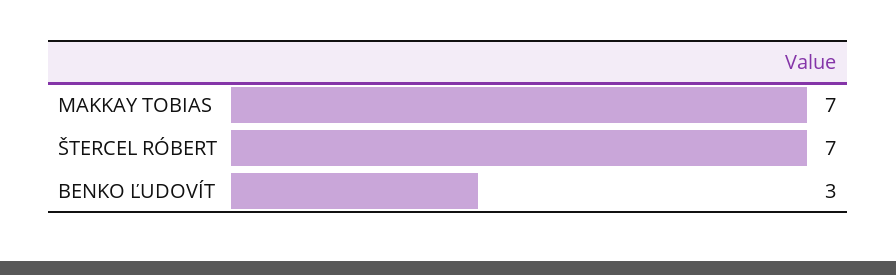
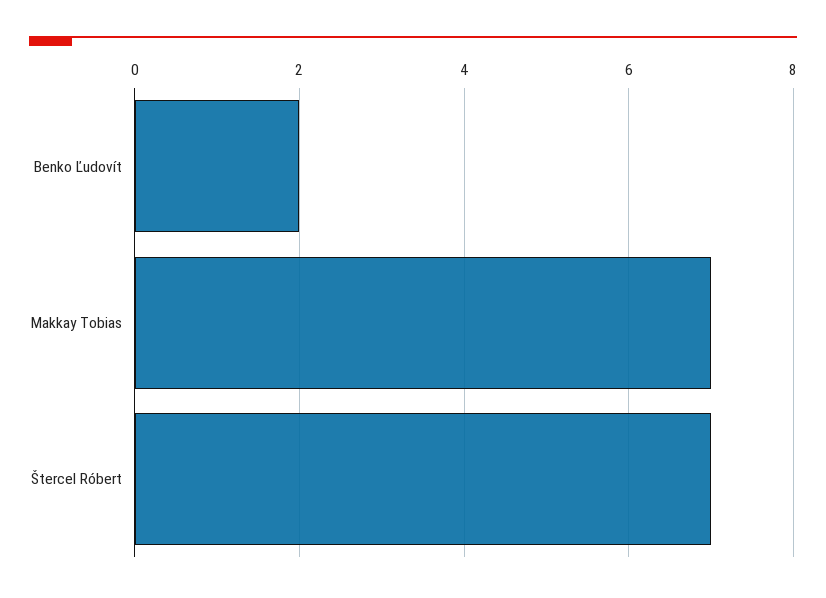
  {
    "MAKKAY TOBIAS": 7,
    "ŠTERCEL RÓBERT": 7,
-   "BENKO ĽUDOVÍT": 3
+   "BENKO ĽUDOVÍT": 2
  }

